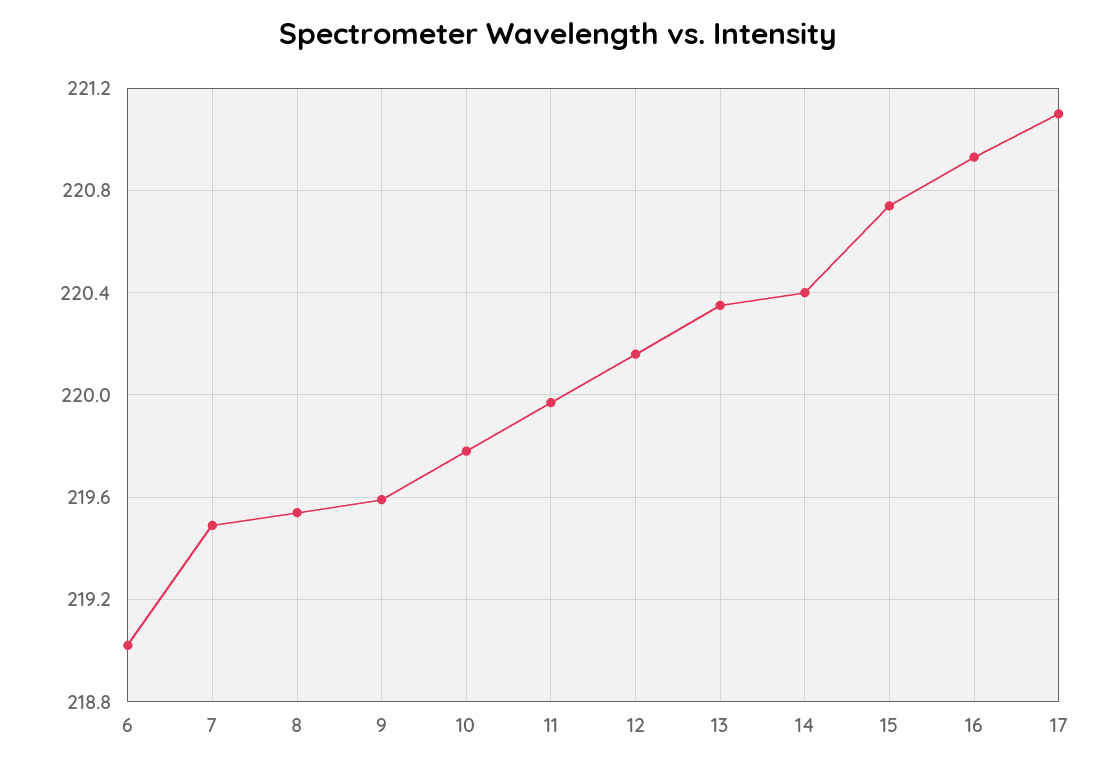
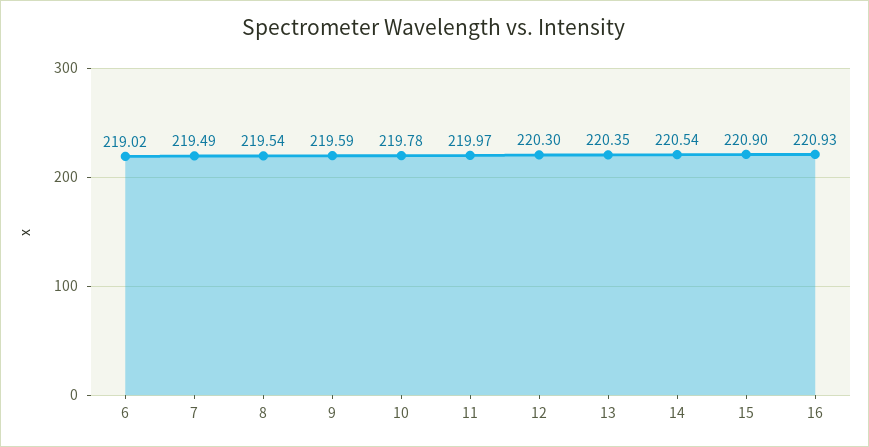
  {
    "6": 219.02,
    "7": 219.49,
    "8": 219.54,
    "9": 219.59,
    "10": 219.78,
    "11": 219.97,
-   "12": 220.15,
+   "12": 220.3,
    "13": 220.35,
-   "14": 220.4,
+   "14": 220.54,
-   "15": 220.75,
+   "15": 220.9,
-   "16": 220.93,
+   "16": 220.93
-   "17": 221.1
  }

